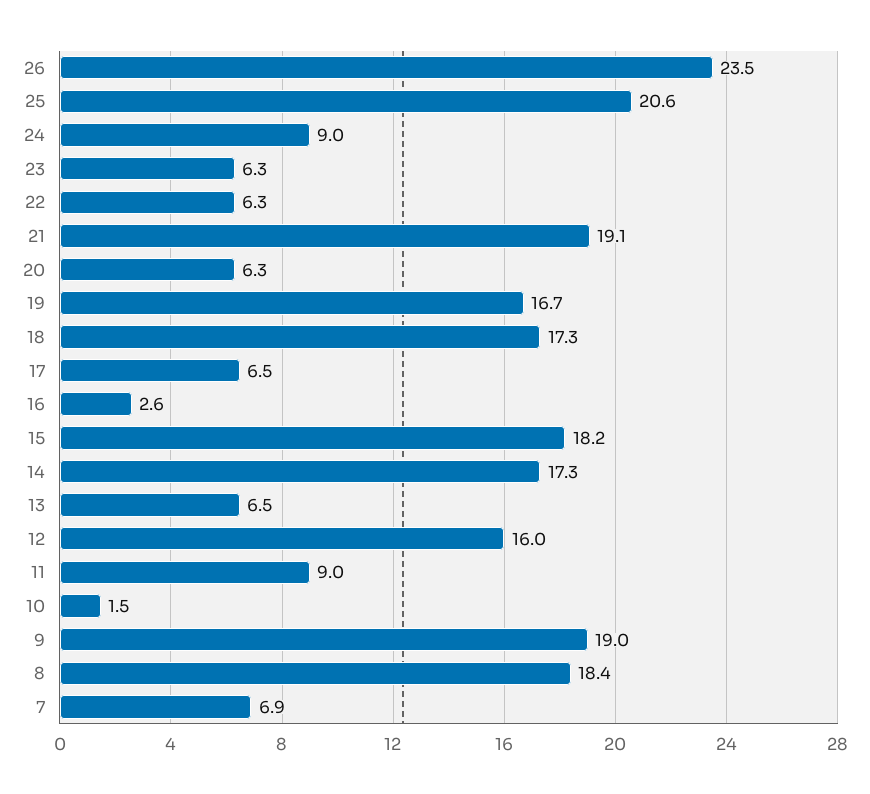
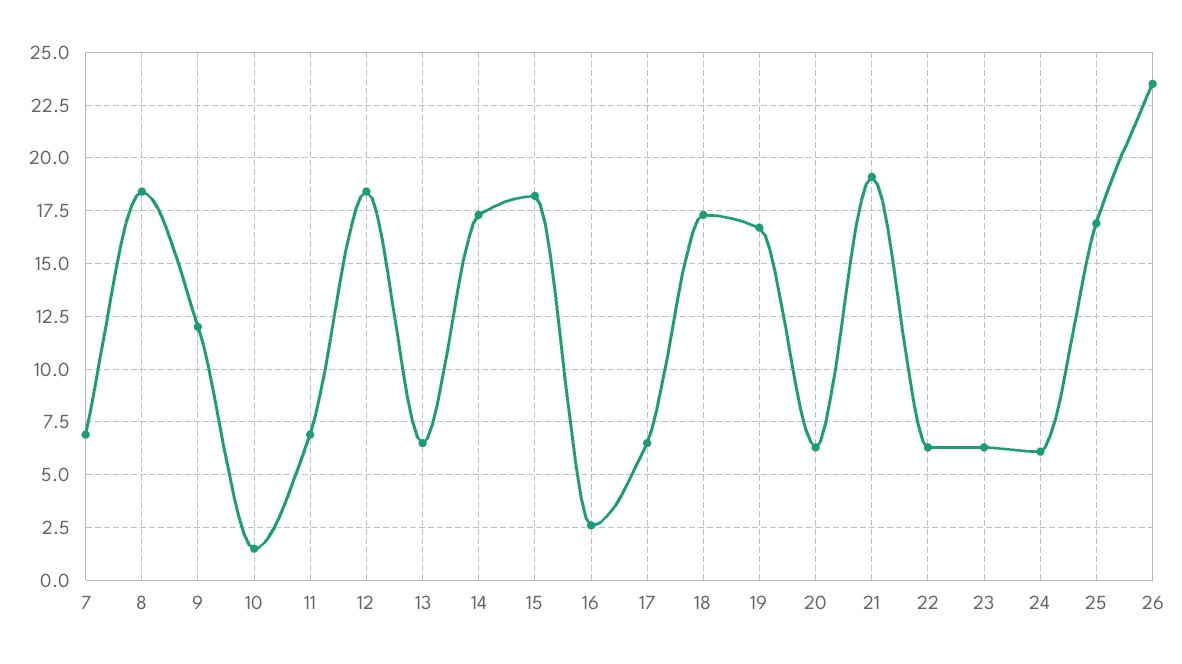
  {
    "26": 23.5,
-   "25": 20.6,
+   "25": 17,
-   "24": 9,
+   "24": 6,
    "23": 6.3,
    "22": 6.3,
    "21": 19.1,
    "20": 6.3,
    "19": 16.7,
    "18": 17.3,
    "17": 6.5,
    "16": 2.6,
    "15": 18.2,
    "14": 17.3,
    "13": 6.5,
-   "12": 16,
+   "12": 18.5,
-   "11": 9,
+   "11": 7,
    "10": 1.5,
-   "9": 19,
+   "9": 12,
    "8": 18.4,
    "7": 6.9
  }

